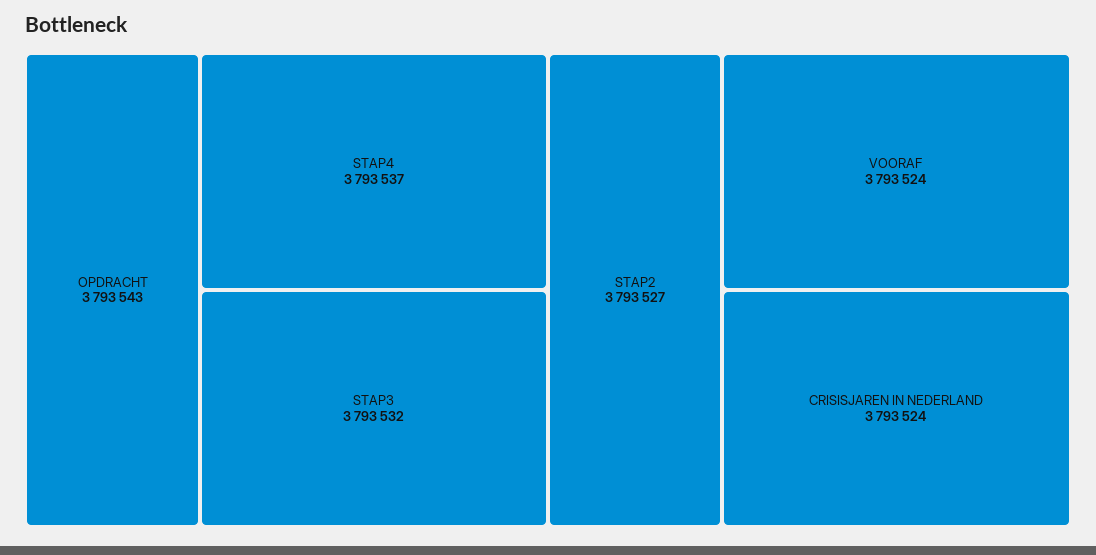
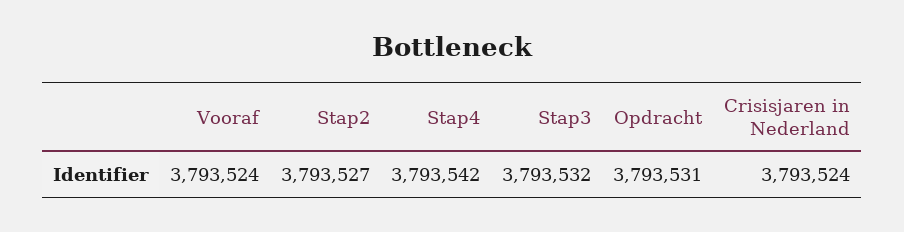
  {
-   "OPDRACHT": 3793543,
+   "OPDRACHT": 3793531,
-   "STAP4": 3793537,
+   "STAP4": 3793542,
    "STAP3": 3793532,
    "STAP2": 3793527,
    "VOORAF": 3793524,
    "CRISISJAREN IN NEDERLAND": 3793524
  }

